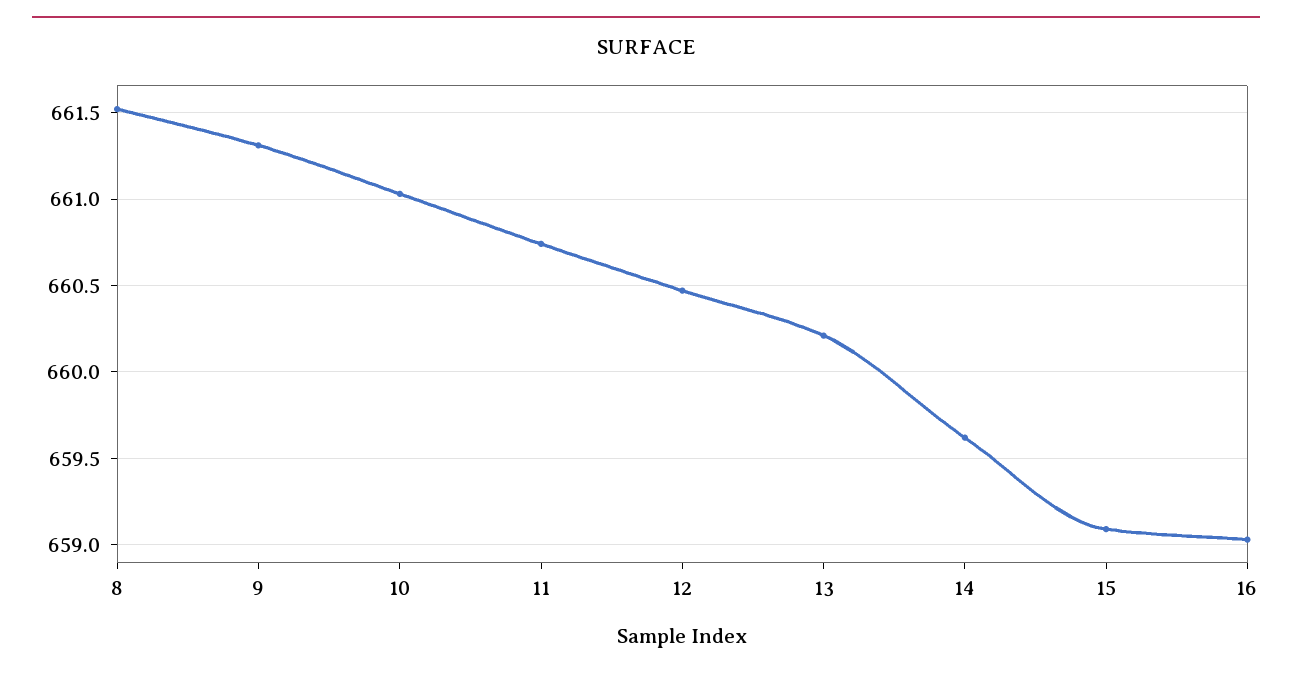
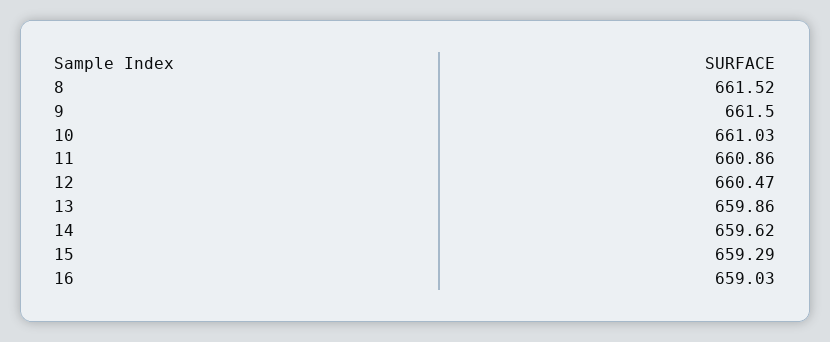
  {
    "8": 661.52,
-   "9": 661.3,
+   "9": 661.5,
    "10": 661.03,
-   "11": 660.75,
+   "11": 660.86,
    "12": 660.47,
-   "13": 660.2,
+   "13": 659.86,
    "14": 659.62,
-   "15": 659.1,
+   "15": 659.29,
    "16": 659.03
  }

